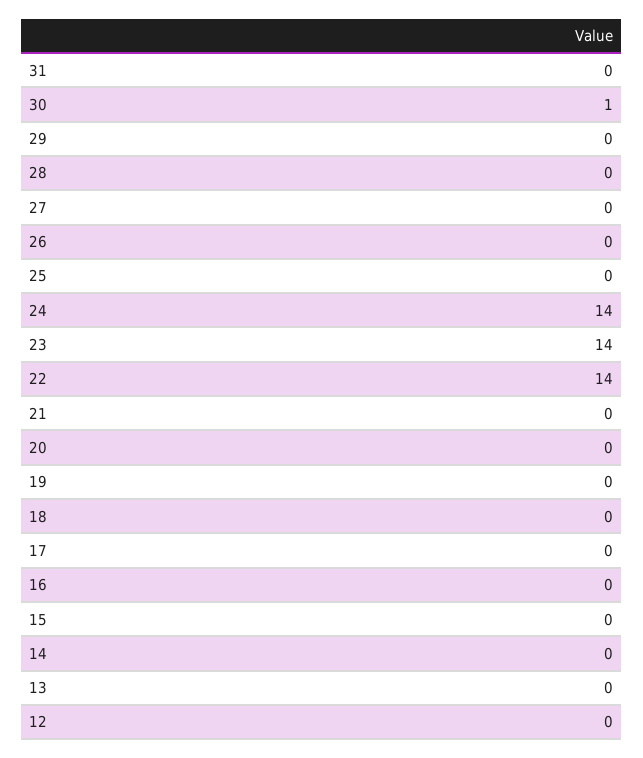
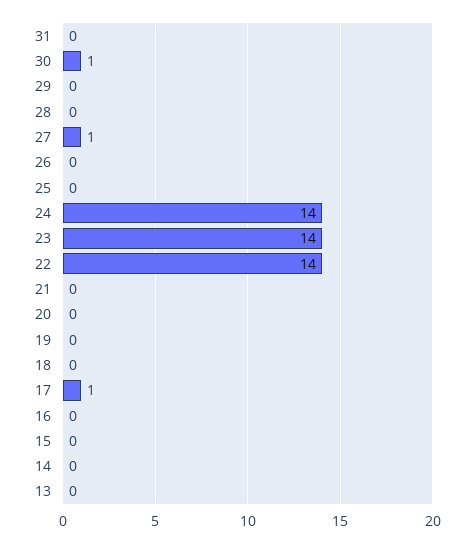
  {
    "31": 0,
    "30": 1,
    "29": 0,
    "28": 0,
-   "27": 0,
+   "27": 1,
    "26": 0,
    "25": 0,
    "24": 14,
    "23": 14,
    "22": 14,
    "21": 0,
    "20": 0,
    "19": 0,
    "18": 0,
-   "17": 0,
+   "17": 1,
    "16": 0,
    "15": 0,
    "14": 0,
-   "13": 0,
+   "13": 0
-   "12": 0
  }

